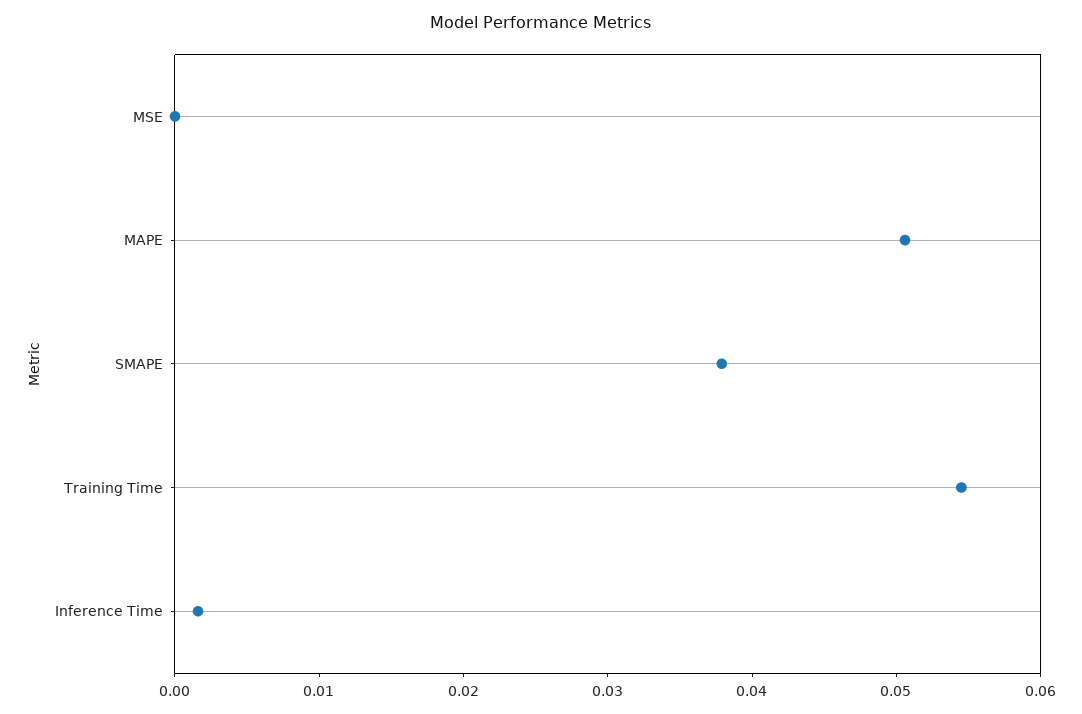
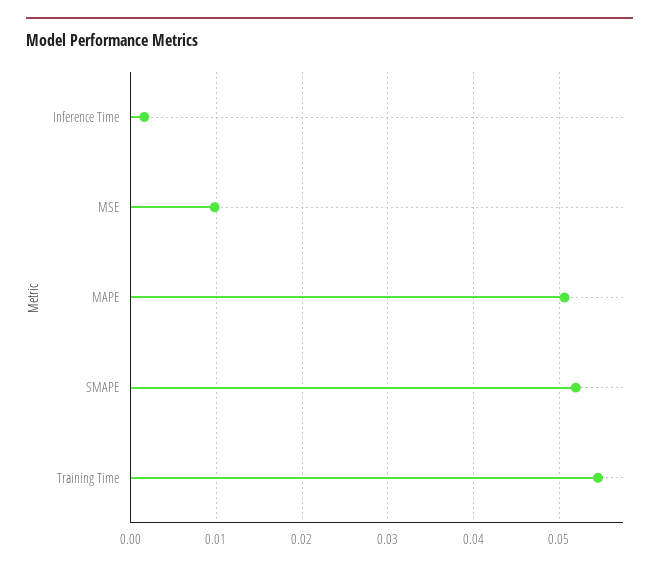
  {
-   "MSE": 0,
+   "MSE": 0.01,
    "MAPE": 0.051,
-   "SMAPE": 0.038,
+   "SMAPE": 0.052,
    "Training Time": 0.055,
    "Inference Time": 0.002
  }

